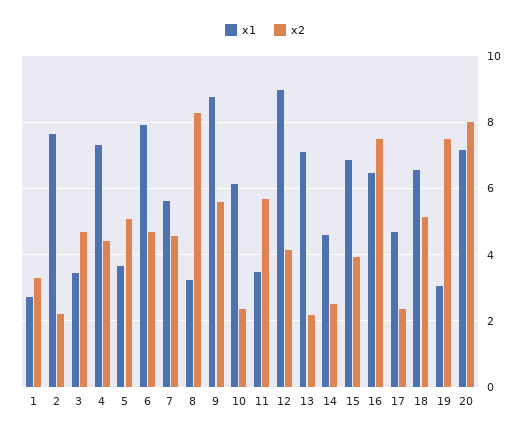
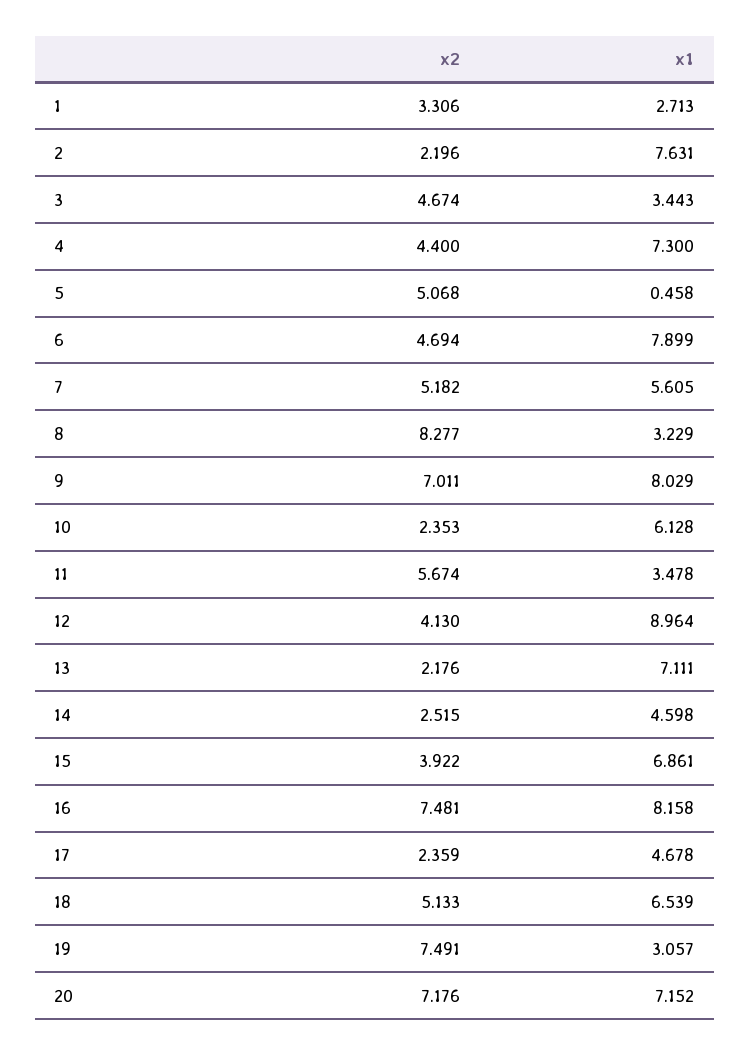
  {
    "x1": {
      "1": 2.713,
      "2": 7.631,
      "3": 3.443,
      "4": 7.3,
-     "5": 3.6,
+     "5": 0.458,
      "6": 7.899,
      "7": 5.605,
      "8": 3.229,
-     "9": 8.8,
+     "9": 8.029,
      "10": 6.128,
      "11": 3.478,
      "12": 8.964,
      "13": 7.111,
      "14": 4.598,
      "15": 6.861,
-     "16": 6.4,
+     "16": 8.158,
      "17": 4.678,
      "18": 6.539,
      "19": 3.057,
      "20": 7.152
    },
    "x2": {
      "1": 3.306,
      "2": 2.196,
      "3": 4.674,
      "4": 4.4,
      "5": 5.068,
      "6": 4.694,
-     "7": 4.6,
+     "7": 5.182,
      "8": 8.277,
-     "9": 5.6,
+     "9": 7.011,
      "10": 2.353,
      "11": 5.674,
      "12": 4.13,
      "13": 2.176,
      "14": 2.515,
      "15": 3.922,
      "16": 7.481,
      "17": 2.359,
      "18": 5.133,
      "19": 7.491,
-     "20": 8
+     "20": 7.176
    }
  }

